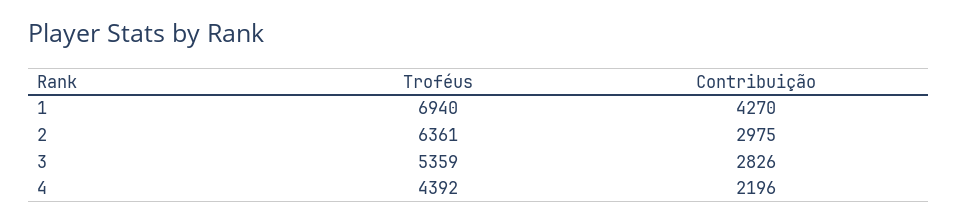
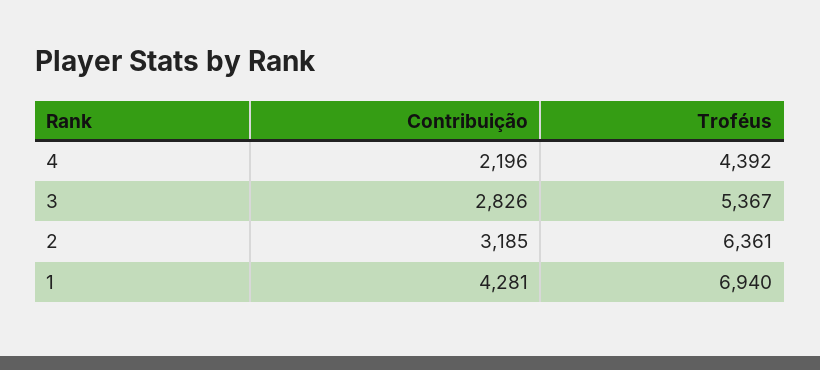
  {
    "Troféus": {
      "1": 6940,
      "2": 6361,
-     "3": 5359,
+     "3": 5367,
      "4": 4392
    },
    "Contribuição": {
-     "1": 4270,
+     "1": 4281,
-     "2": 2975,
+     "2": 3185,
      "3": 2826,
      "4": 2196
    }
  }

